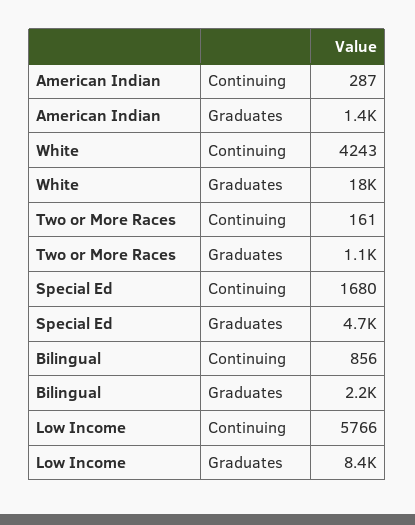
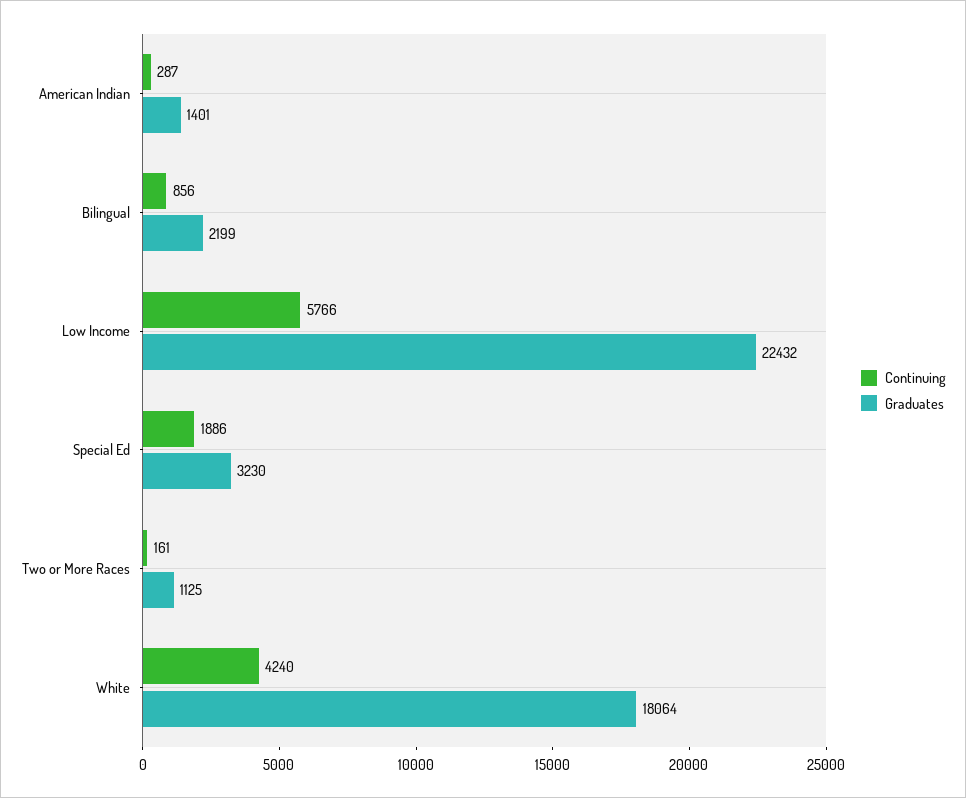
  {
    "Continuing": {
      "American Indian": 287,
-     "White": 4243,
+     "White": 4240,
      "Two or More Races": 161,
-     "Special Ed": 1680,
+     "Special Ed": 1886,
      "Bilingual": 856,
      "Low Income": 5766
    },
    "Graduates": {
      "American Indian": 1401,
      "White": 18064,
      "Two or More Races": 1125,
-     "Special Ed": 4700,
+     "Special Ed": 3230,
      "Bilingual": 2199,
-     "Low Income": 8400
+     "Low Income": 22432
    }
  }

